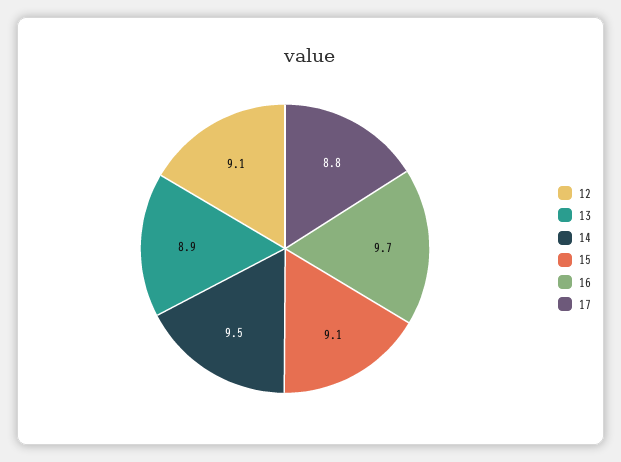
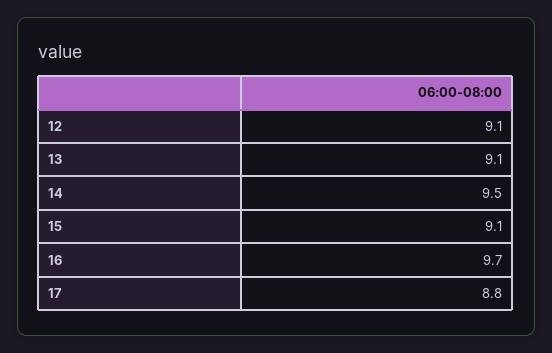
  {
    "12": 9.1,
-   "13": 8.9,
+   "13": 9.1,
    "14": 9.5,
    "15": 9.1,
    "16": 9.7,
    "17": 8.8
  }

